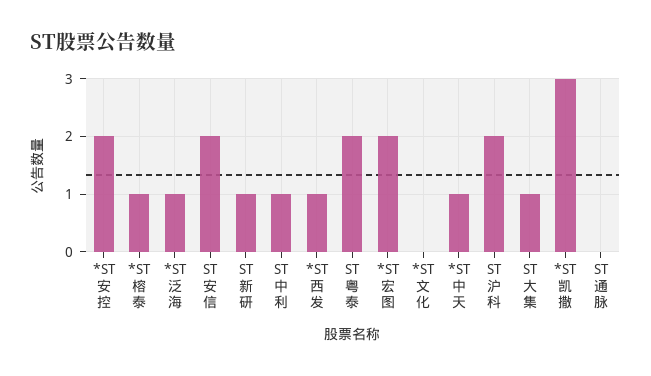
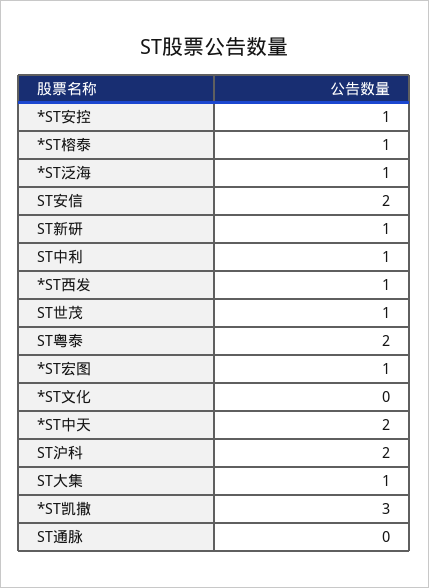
  {
-   "*ST安控": 2,
+   "*ST安控": 1,
    "*ST榕泰": 1,
    "*ST泛海": 1,
    "ST安信": 2,
    "ST新研": 1,
    "ST中利": 1,
    "*ST西发": 1,
    "ST粤泰": 2,
-   "*ST宏图": 2,
+   "*ST宏图": 1,
    "*ST文化": 0,
-   "*ST中天": 1,
+   "*ST中天": 2,
    "ST沪科": 2,
    "ST大集": 1,
    "*ST凯撒": 3,
-   "ST通脉": 0
+   "ST通脉": 0,
+   "ST世茂": 1
  }

